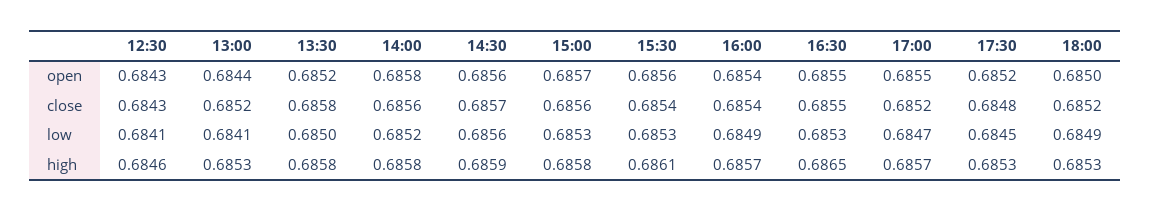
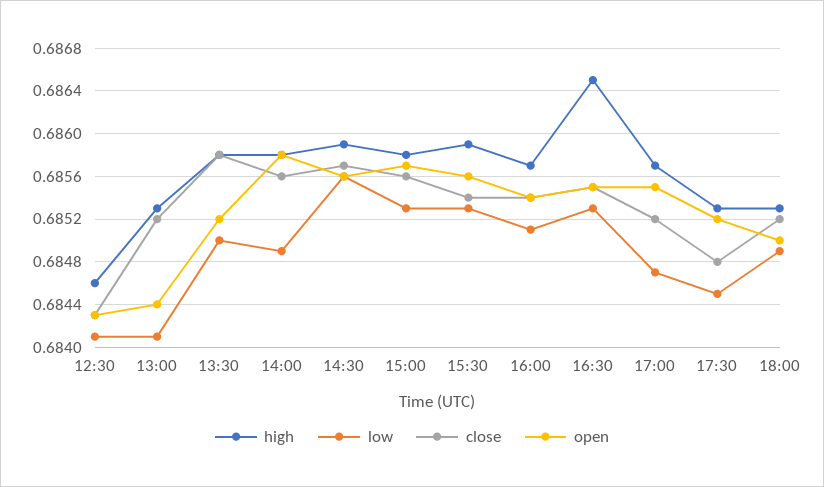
  {
    "open": {
      "12:30": 0.6843,
      "13:00": 0.6844,
      "13:30": 0.6852,
      "14:00": 0.6858,
      "14:30": 0.6856,
      "15:00": 0.6857,
      "15:30": 0.6856,
      "16:00": 0.6854,
      "16:30": 0.6855,
      "17:00": 0.6855,
      "17:30": 0.6852,
      "18:00": 0.685
    },
    "close": {
      "12:30": 0.6843,
      "13:00": 0.6852,
      "13:30": 0.6858,
      "14:00": 0.6856,
      "14:30": 0.6857,
      "15:00": 0.6856,
      "15:30": 0.6854,
      "16:00": 0.6854,
      "16:30": 0.6855,
      "17:00": 0.6852,
      "17:30": 0.6848,
      "18:00": 0.6852
    },
    "low": {
      "12:30": 0.6841,
      "13:00": 0.6841,
      "13:30": 0.685,
-     "14:00": 0.6852,
+     "14:00": 0.6849,
      "14:30": 0.6856,
      "15:00": 0.6853,
      "15:30": 0.6853,
-     "16:00": 0.6849,
+     "16:00": 0.6851,
      "16:30": 0.6853,
      "17:00": 0.6847,
      "17:30": 0.6845,
      "18:00": 0.6849
    },
    "high": {
      "12:30": 0.6846,
      "13:00": 0.6853,
      "13:30": 0.6858,
      "14:00": 0.6858,
      "14:30": 0.6859,
      "15:00": 0.6858,
-     "15:30": 0.6861,
+     "15:30": 0.6859,
      "16:00": 0.6857,
      "16:30": 0.6865,
      "17:00": 0.6857,
      "17:30": 0.6853,
      "18:00": 0.6853
    }
  }

